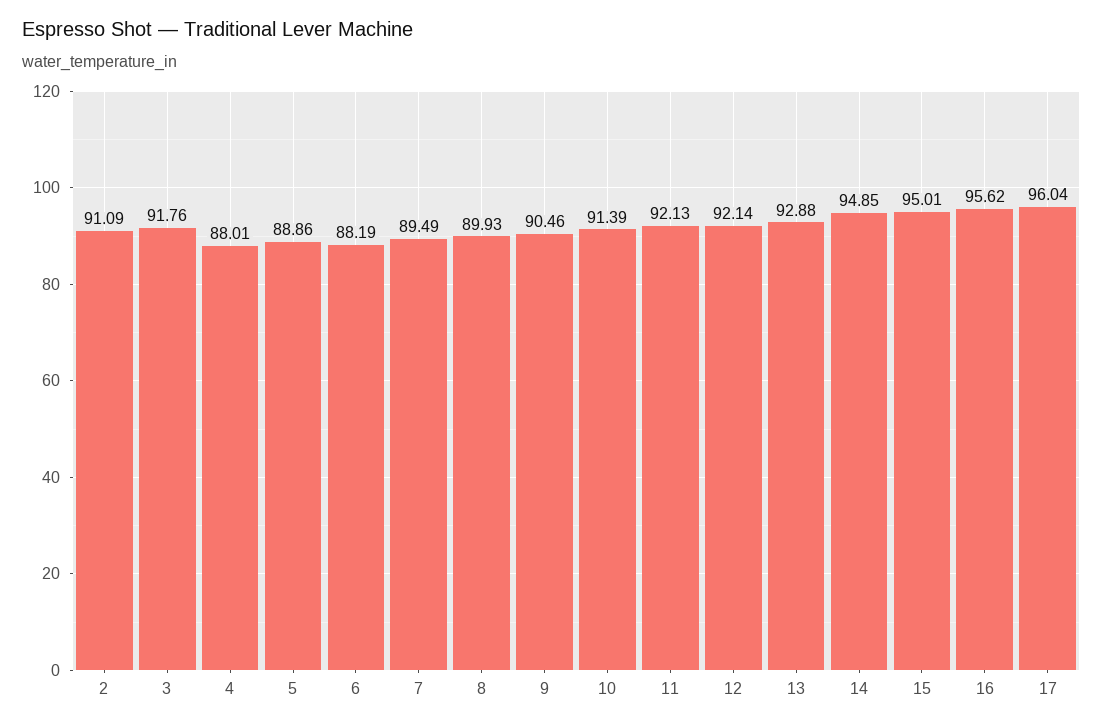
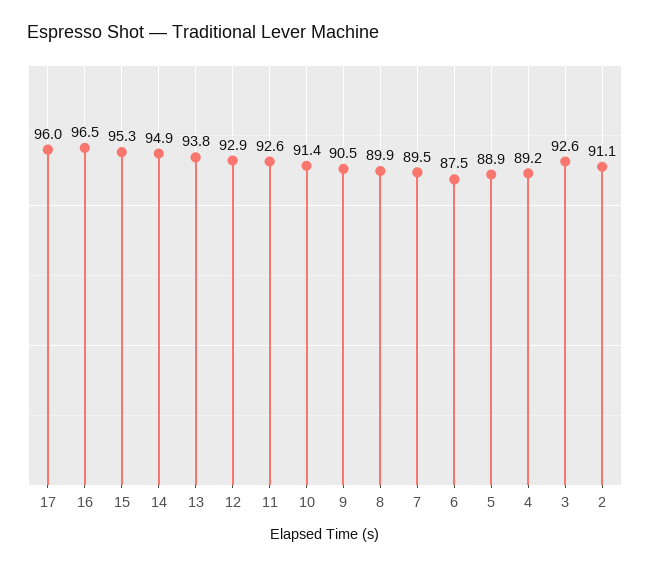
  {
    "2": 91.09,
-   "3": 91.76,
+   "3": 92.6,
-   "4": 88.01,
+   "4": 89.2,
    "5": 88.86,
-   "6": 88.19,
+   "6": 87.5,
    "7": 89.49,
    "8": 89.93,
    "9": 90.46,
    "10": 91.39,
-   "11": 92.13,
+   "11": 92.6,
-   "12": 92.14,
+   "12": 92.9,
-   "13": 92.88,
+   "13": 93.8,
    "14": 94.85,
-   "15": 95.01,
+   "15": 95.3,
-   "16": 95.62,
+   "16": 96.5,
    "17": 96.04
  }

